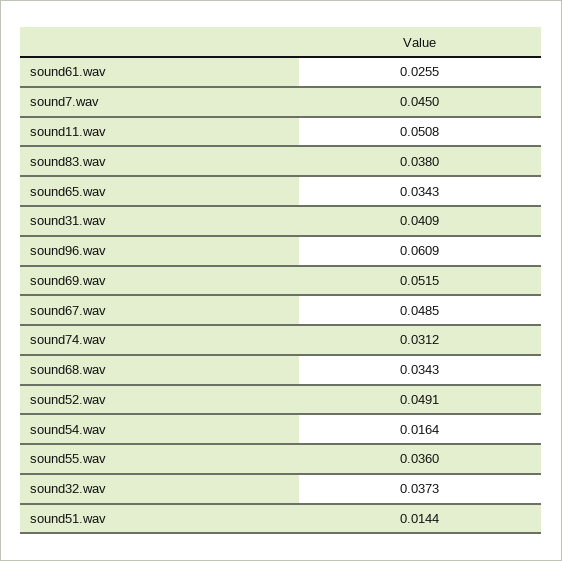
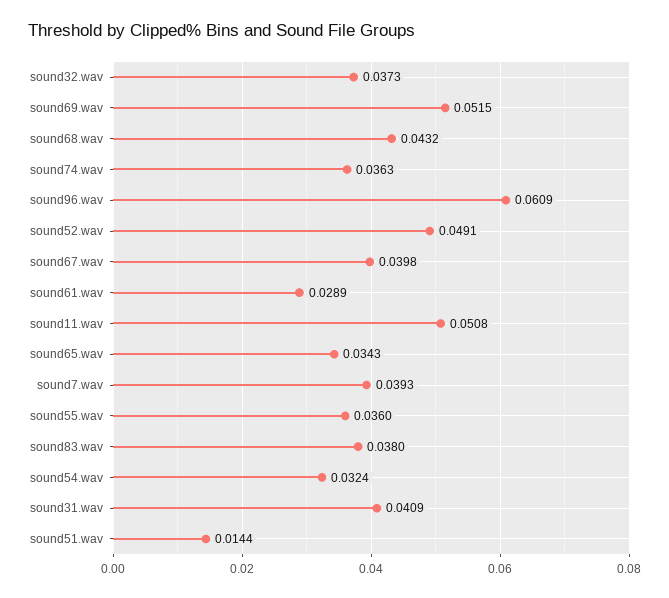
  {
-   "sound61.wav": 0.0255,
+   "sound61.wav": 0.0289,
-   "sound7.wav": 0.045,
+   "sound7.wav": 0.0393,
    "sound11.wav": 0.0508,
    "sound83.wav": 0.038,
    "sound65.wav": 0.0343,
    "sound31.wav": 0.0409,
    "sound96.wav": 0.0609,
    "sound69.wav": 0.0515,
-   "sound67.wav": 0.0485,
+   "sound67.wav": 0.0398,
-   "sound74.wav": 0.0312,
+   "sound74.wav": 0.0363,
-   "sound68.wav": 0.0343,
+   "sound68.wav": 0.0432,
    "sound52.wav": 0.0491,
-   "sound54.wav": 0.0164,
+   "sound54.wav": 0.0324,
    "sound55.wav": 0.036,
    "sound32.wav": 0.0373,
    "sound51.wav": 0.0144
  }

